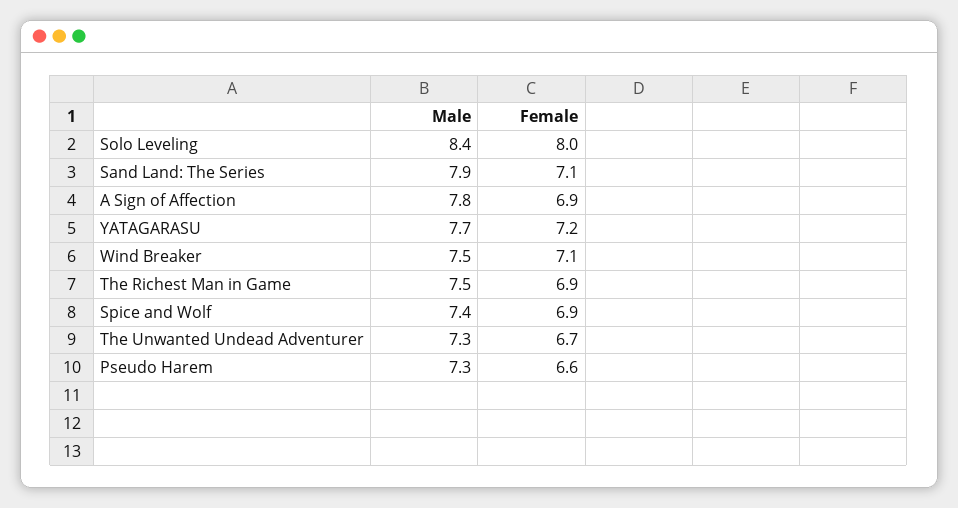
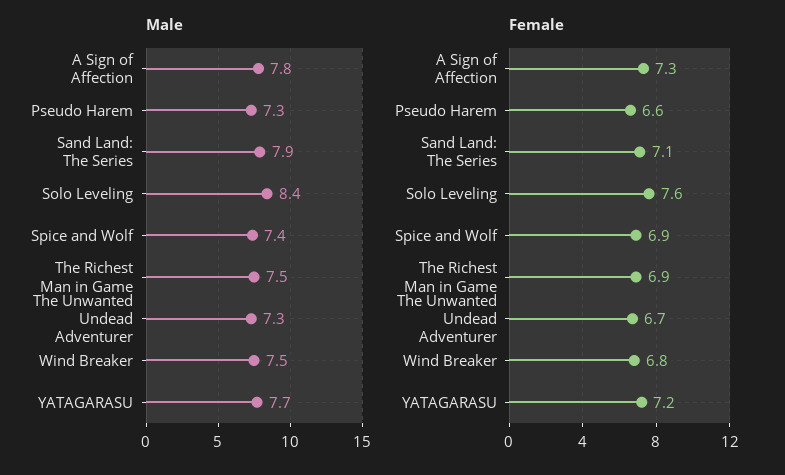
  {
    "Male": {
      "Solo Leveling": 8.4,
      "Sand Land: The Series": 7.9,
      "A Sign of Affection": 7.8,
      "YATAGARASU": 7.7,
      "Wind Breaker": 7.5,
      "The Richest Man in Game": 7.5,
      "Spice and Wolf": 7.4,
      "The Unwanted Undead Adventurer": 7.3,
      "Pseudo Harem": 7.3
    },
    "Female": {
-     "Solo Leveling": 8,
+     "Solo Leveling": 7.6,
      "Sand Land: The Series": 7.1,
-     "A Sign of Affection": 6.9,
+     "A Sign of Affection": 7.3,
      "YATAGARASU": 7.2,
-     "Wind Breaker": 7.1,
+     "Wind Breaker": 6.8,
      "The Richest Man in Game": 6.9,
      "Spice and Wolf": 6.9,
      "The Unwanted Undead Adventurer": 6.7,
      "Pseudo Harem": 6.6
    }
  }

